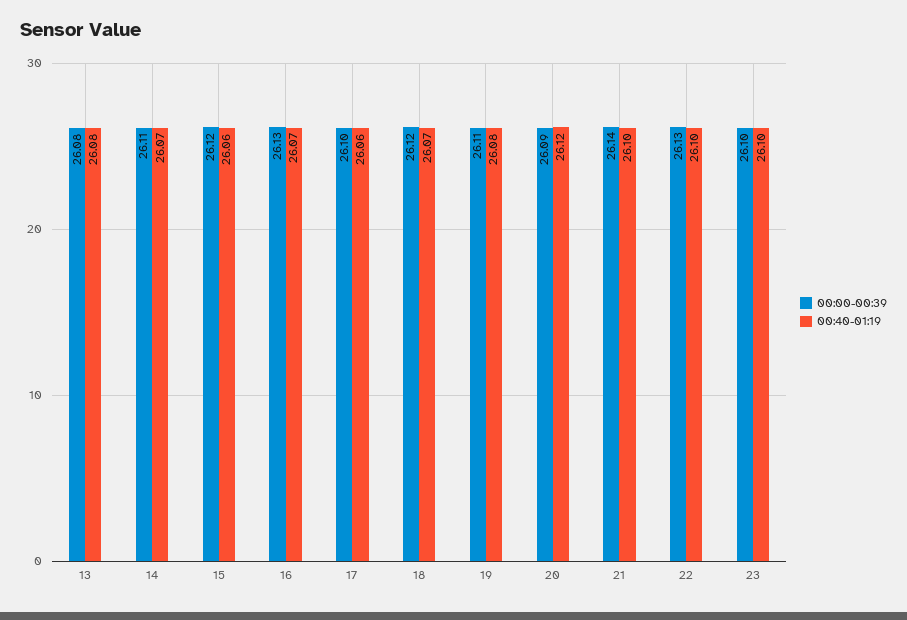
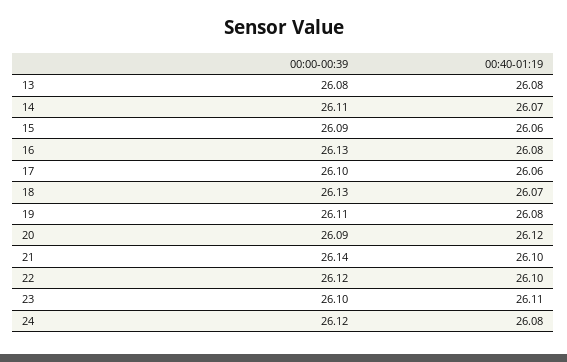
  {
    "00:00-00:39": {
      "13": 26.08,
      "14": 26.11,
-     "15": 26.12,
+     "15": 26.09,
      "16": 26.13,
      "17": 26.1,
-     "18": 26.12,
+     "18": 26.13,
      "19": 26.11,
      "20": 26.09,
      "21": 26.14,
-     "22": 26.13,
+     "22": 26.12,
-     "23": 26.1
+     "23": 26.1,
+     "24": 26.12
    },
    "00:40-01:19": {
      "13": 26.08,
      "14": 26.07,
      "15": 26.06,
-     "16": 26.07,
+     "16": 26.08,
      "17": 26.06,
      "18": 26.07,
      "19": 26.08,
      "20": 26.12,
      "21": 26.1,
      "22": 26.1,
-     "23": 26.1
+     "23": 26.11,
+     "24": 26.08
    }
  }

